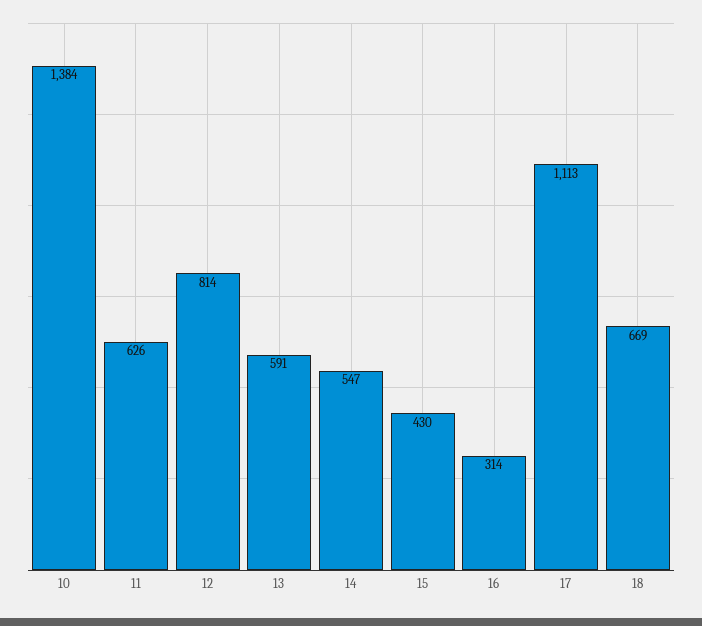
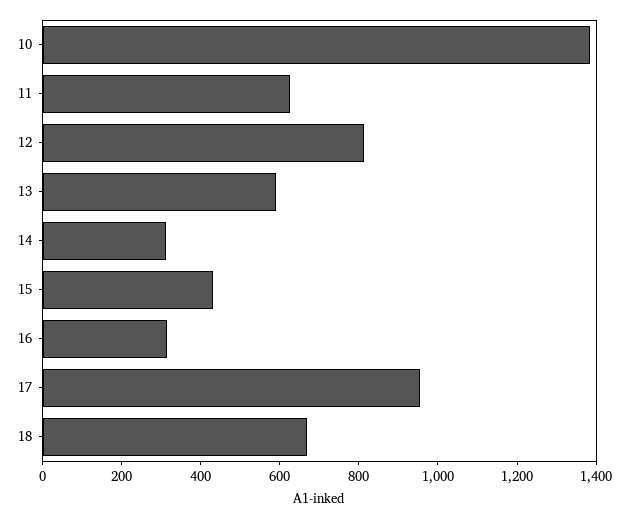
  {
    "10": 1384,
    "11": 626,
    "12": 814,
    "13": 591,
-   "14": 547,
+   "14": 300,
    "15": 430,
    "16": 314,
-   "17": 1113,
+   "17": 950,
    "18": 669
  }

